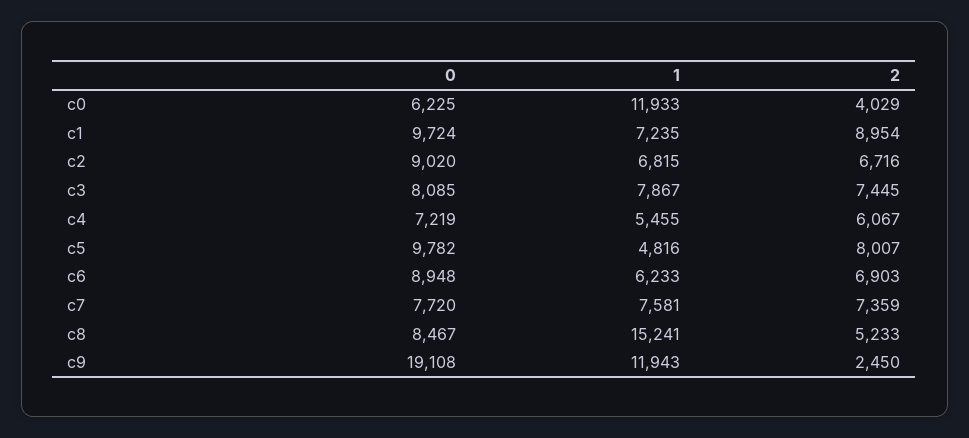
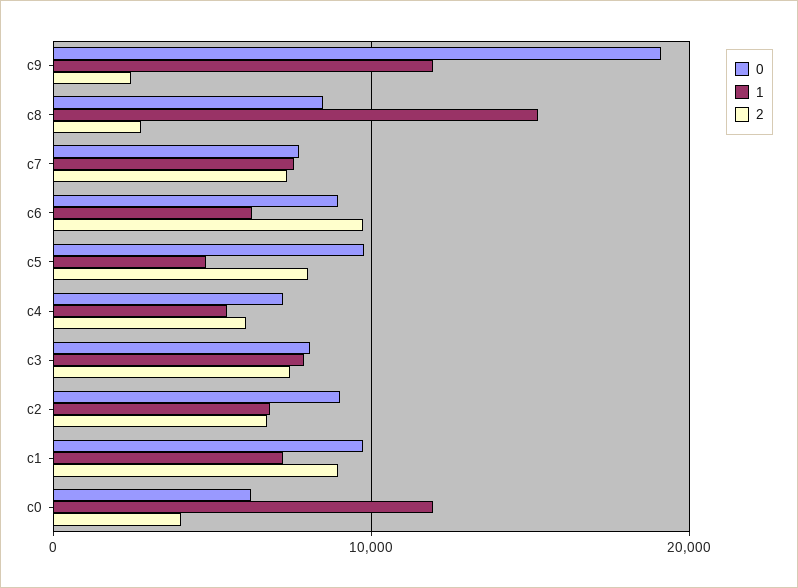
  {
    "0": {
      "c0": 6225,
      "c1": 9724,
      "c2": 9020,
      "c3": 8085,
      "c4": 7219,
      "c5": 9782,
      "c6": 8948,
      "c7": 7720,
      "c8": 8467,
      "c9": 19108
    },
    "1": {
      "c0": 11933,
      "c1": 7235,
      "c2": 6815,
      "c3": 7867,
      "c4": 5455,
      "c5": 4816,
      "c6": 6233,
      "c7": 7581,
      "c8": 15241,
      "c9": 11943
    },
    "2": {
      "c0": 4029,
      "c1": 8954,
      "c2": 6716,
      "c3": 7445,
      "c4": 6067,
      "c5": 8007,
-     "c6": 6903,
+     "c6": 10000,
      "c7": 7359,
-     "c8": 5233,
+     "c8": 3000,
      "c9": 2450
    }
  }

